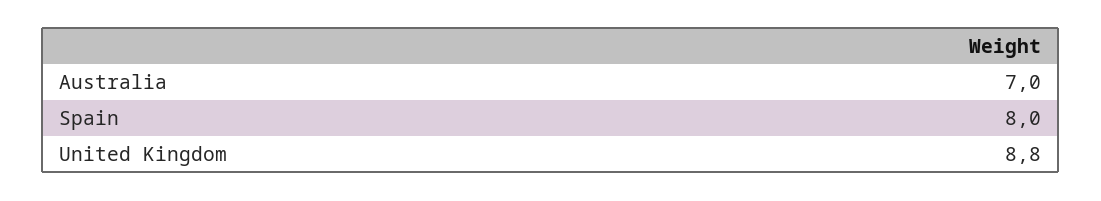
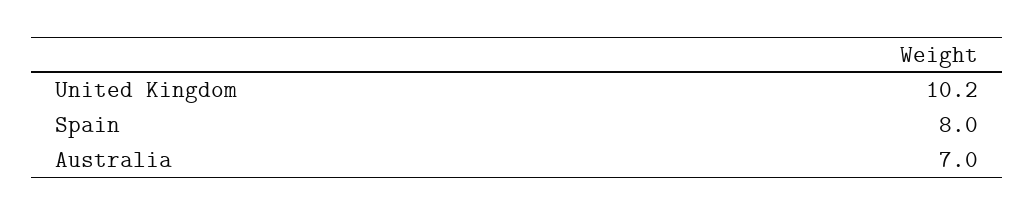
  {
    "Australia": 7,
    "Spain": 8,
-   "United Kingdom": 8.8
+   "United Kingdom": 10.2
  }

